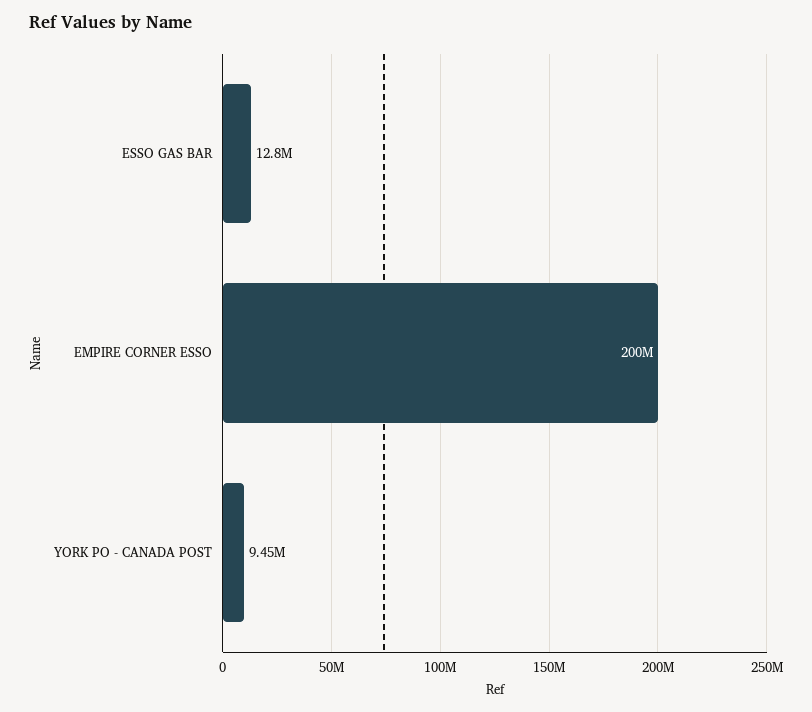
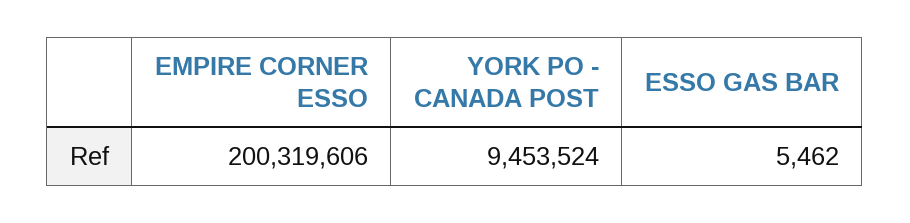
  {
-   "ESSO GAS BAR": 12800000,
+   "ESSO GAS BAR": 5462,
    "EMPIRE CORNER ESSO": 200319606,
    "YORK PO - CANADA POST": 9453524
  }

